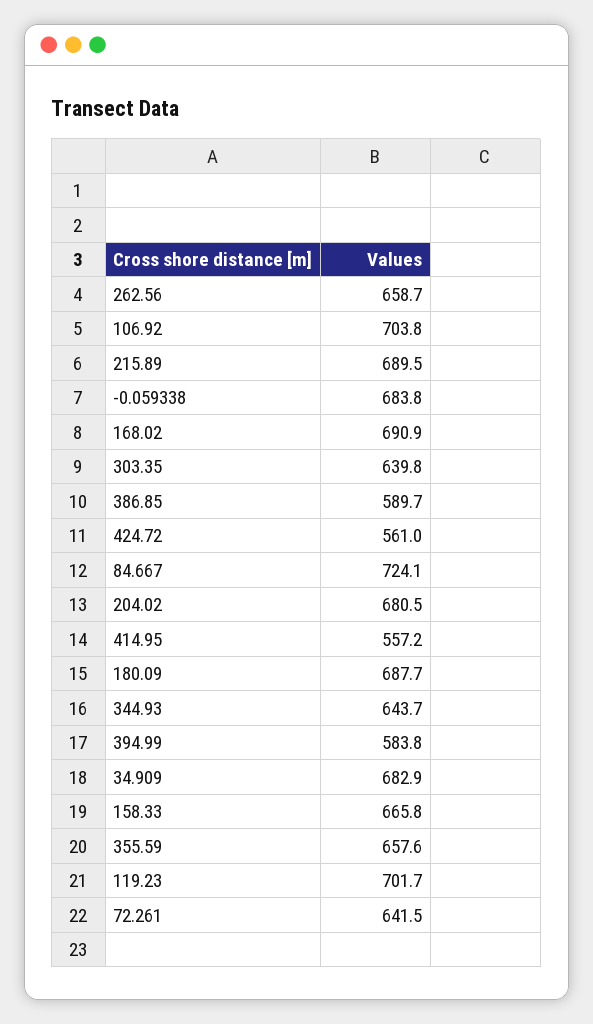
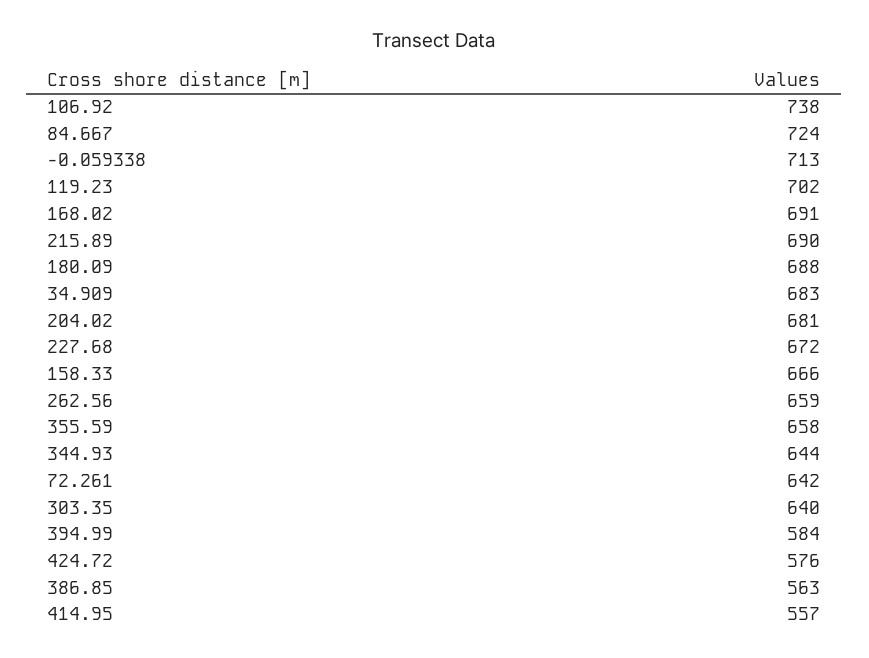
  {
    "262.56": 658.7,
-   "106.92": 703.8,
+   "106.92": 738,
    "215.89": 689.5,
-   "-0.059338": 683.8,
+   "-0.059338": 713,
    "168.02": 690.9,
    "303.35": 639.8,
-   "386.85": 589.7,
+   "386.85": 563,
-   "424.72": 561,
+   "424.72": 576,
    "84.667": 724.1,
    "204.02": 680.5,
    "414.95": 557.2,
    "180.09": 687.7,
    "344.93": 643.7,
    "394.99": 583.8,
    "34.909": 682.9,
    "158.33": 665.8,
    "355.59": 657.6,
    "119.23": 701.7,
-   "72.261": 641.5
+   "72.261": 641.5,
+   "227.68": 672
  }

